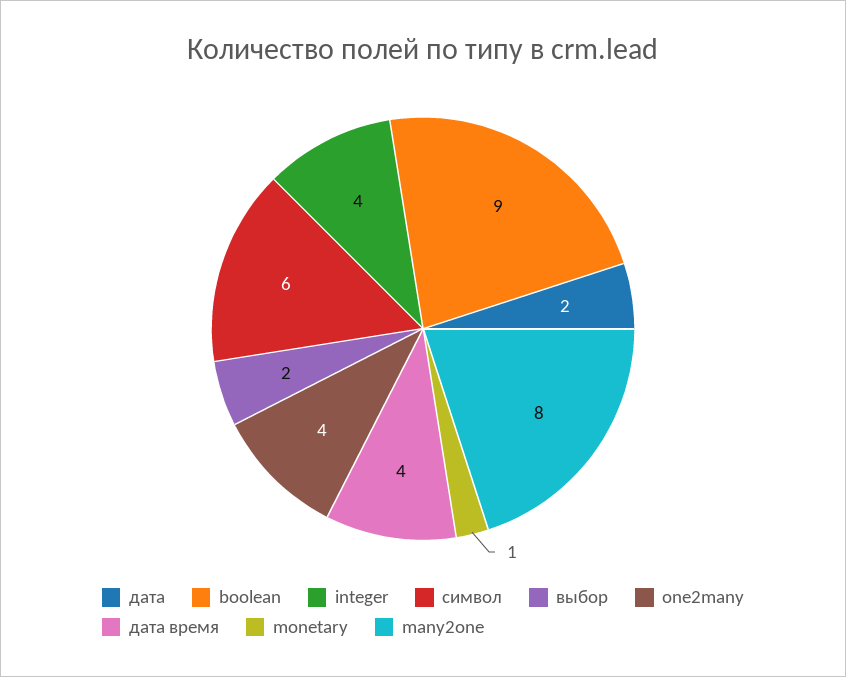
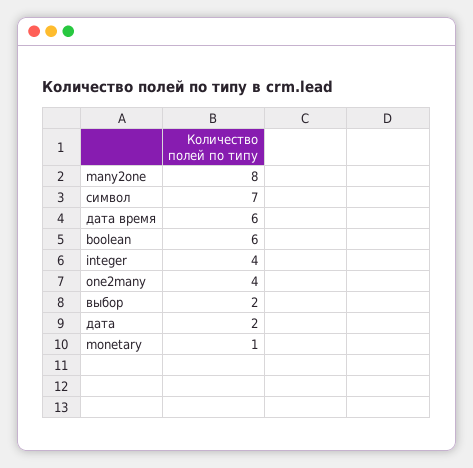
  {
    "дата": 2,
-   "boolean": 9,
+   "boolean": 6,
    "integer": 4,
-   "символ": 6,
+   "символ": 7,
    "выбор": 2,
    "one2many": 4,
-   "дата время": 4,
+   "дата время": 6,
    "monetary": 1,
    "many2one": 8
  }

